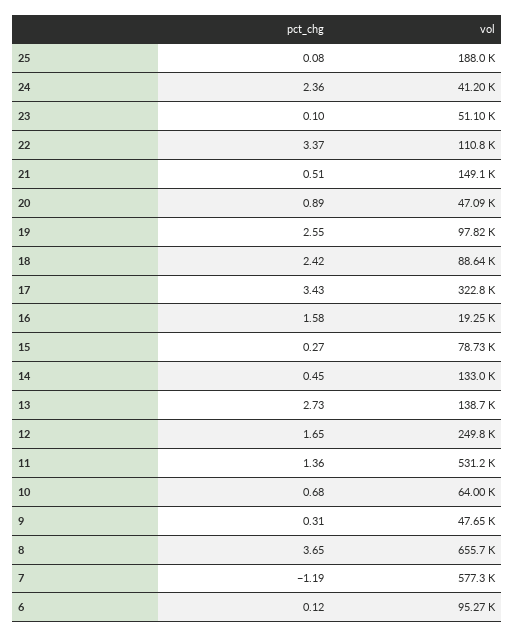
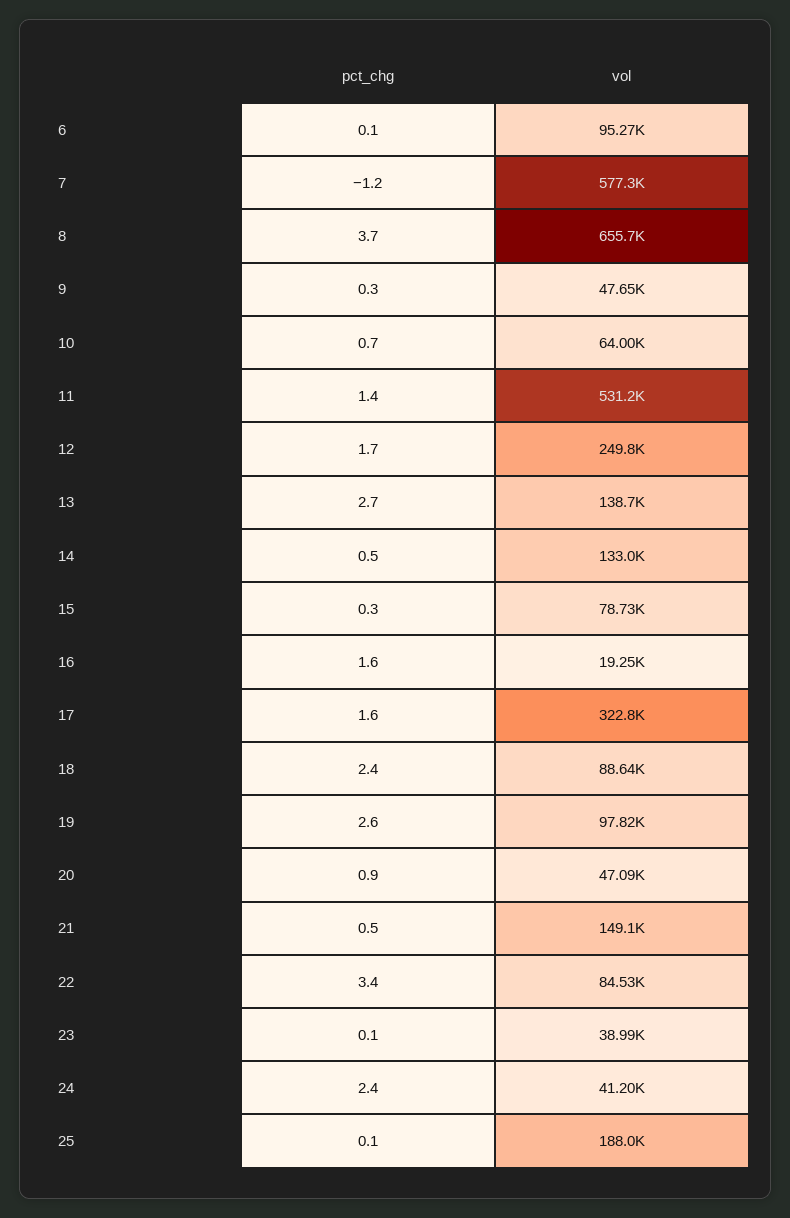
  {
    "pct_chg": {
      "25": 0.08,
      "24": 2.36,
      "23": 0.1,
      "22": 3.37,
      "21": 0.51,
      "20": 0.89,
      "19": 2.55,
      "18": 2.42,
-     "17": 3.43,
+     "17": 1.6,
      "16": 1.58,
      "15": 0.27,
      "14": 0.45,
      "13": 2.73,
      "12": 1.65,
      "11": 1.36,
      "10": 0.68,
      "9": 0.31,
      "8": 3.65,
      "7": -1.19,
      "6": 0.12
    },
    "vol": {
      "25": 188000,
      "24": 41200,
-     "23": 51100,
+     "23": 38990,
-     "22": 110800,
+     "22": 84530,
      "21": 149100,
      "20": 47090,
      "19": 97820,
      "18": 88640,
      "17": 322800,
      "16": 19250,
      "15": 78730,
      "14": 133000,
      "13": 138700,
      "12": 249800,
      "11": 531200,
      "10": 64000,
      "9": 47650,
      "8": 655700,
      "7": 577300,
      "6": 95270
    }
  }

